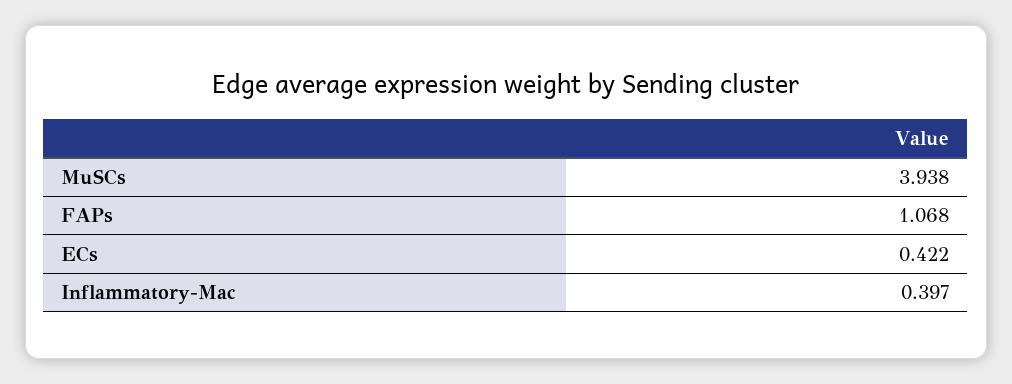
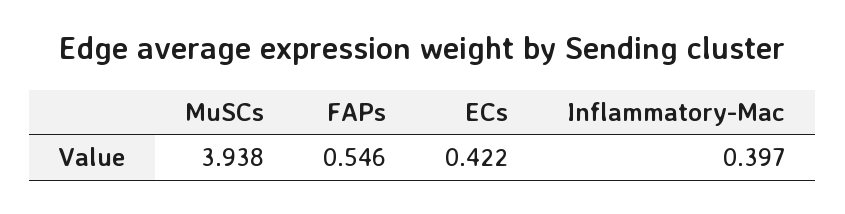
  {
    "MuSCs": 3.938,
-   "FAPs": 1.068,
+   "FAPs": 0.546,
    "ECs": 0.422,
    "Inflammatory-Mac": 0.397
  }

